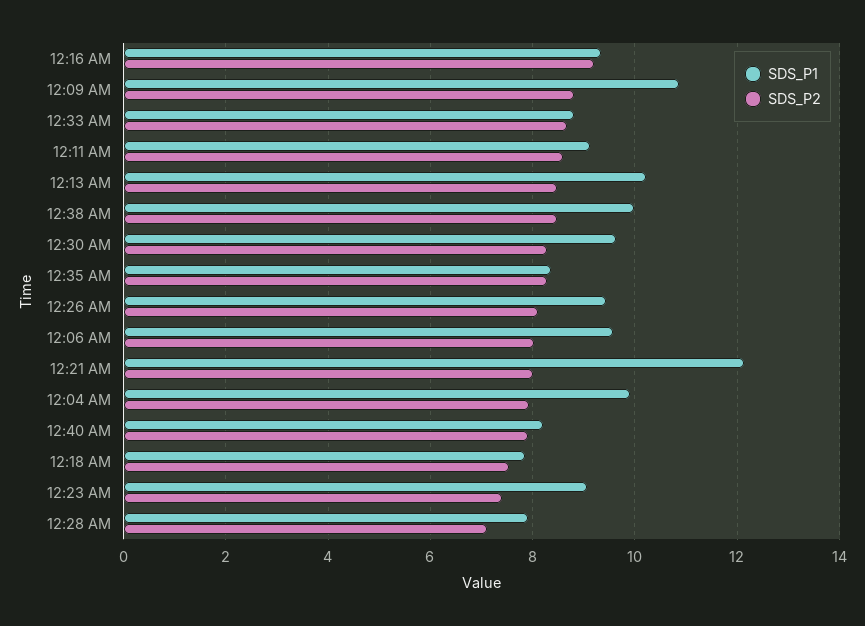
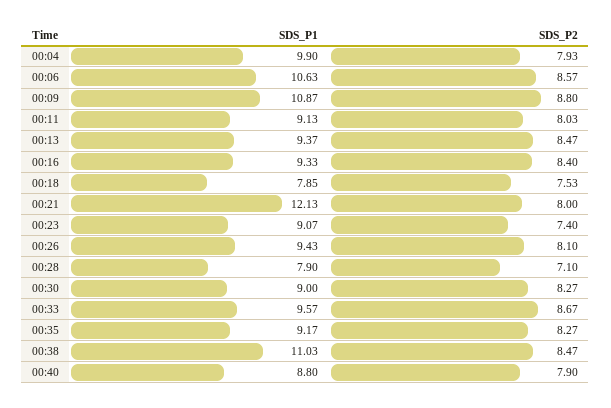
  {
    "SDS_P1": {
      "12:16 AM": 9.33,
      "12:09 AM": 10.87,
-     "12:33 AM": 8.8,
+     "12:33 AM": 9.57,
      "12:11 AM": 9.13,
-     "12:13 AM": 10.2,
+     "12:13 AM": 9.37,
-     "12:38 AM": 10,
+     "12:38 AM": 11.03,
-     "12:30 AM": 9.6,
+     "12:30 AM": 9,
-     "12:35 AM": 8.4,
+     "12:35 AM": 9.17,
      "12:26 AM": 9.43,
-     "12:06 AM": 9.6,
+     "12:06 AM": 10.63,
      "12:21 AM": 12.13,
      "12:04 AM": 9.9,
-     "12:40 AM": 8.2,
+     "12:40 AM": 8.8,
      "12:18 AM": 7.85,
      "12:23 AM": 9.07,
      "12:28 AM": 7.9
    },
    "SDS_P2": {
-     "12:16 AM": 9.2,
+     "12:16 AM": 8.4,
      "12:09 AM": 8.8,
      "12:33 AM": 8.67,
-     "12:11 AM": 8.6,
+     "12:11 AM": 8.03,
      "12:13 AM": 8.47,
      "12:38 AM": 8.47,
      "12:30 AM": 8.27,
      "12:35 AM": 8.27,
      "12:26 AM": 8.1,
-     "12:06 AM": 8,
+     "12:06 AM": 8.57,
      "12:21 AM": 8,
      "12:04 AM": 7.93,
      "12:40 AM": 7.9,
      "12:18 AM": 7.53,
      "12:23 AM": 7.4,
      "12:28 AM": 7.1
    }
  }

